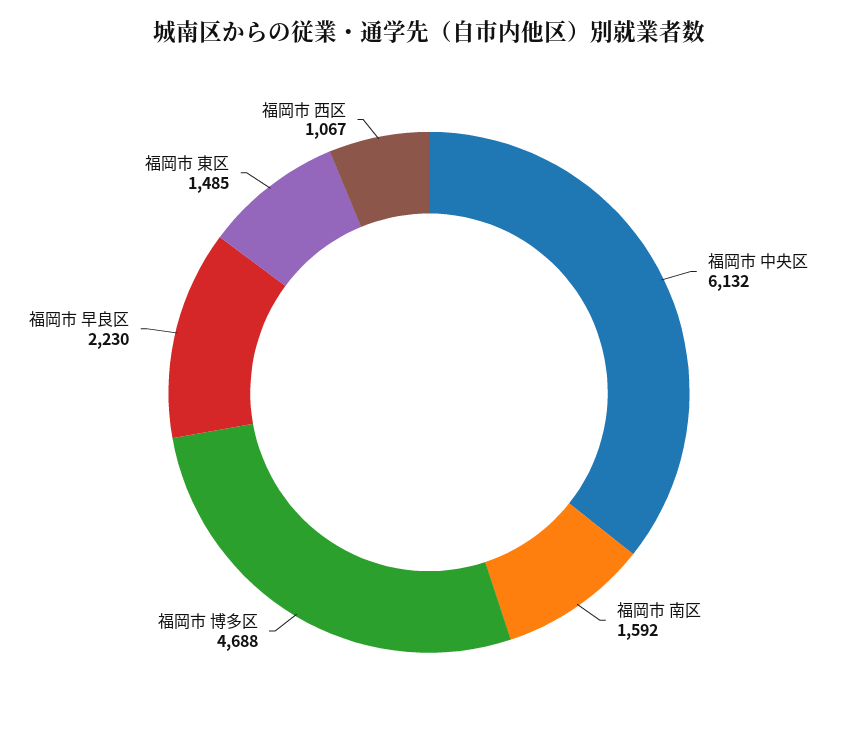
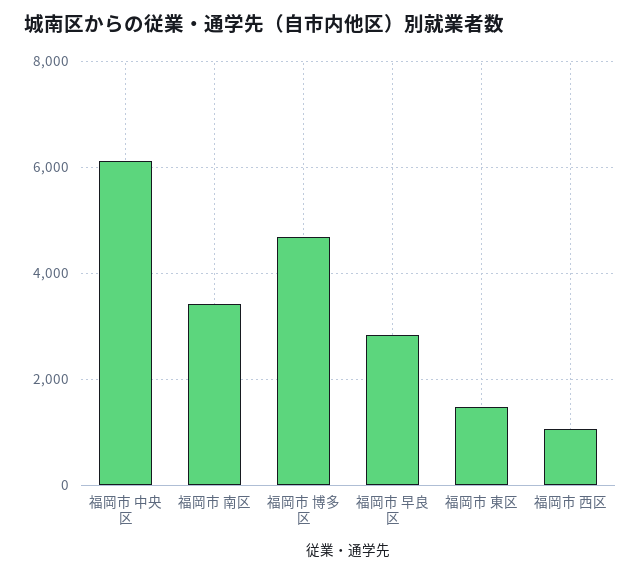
  {
    "福岡市 中央区": 6132,
-   "福岡市 南区": 1592,
+   "福岡市 南区": 3400,
    "福岡市 博多区": 4688,
-   "福岡市 早良区": 2230,
+   "福岡市 早良区": 2800,
    "福岡市 東区": 1485,
    "福岡市 西区": 1067
  }

